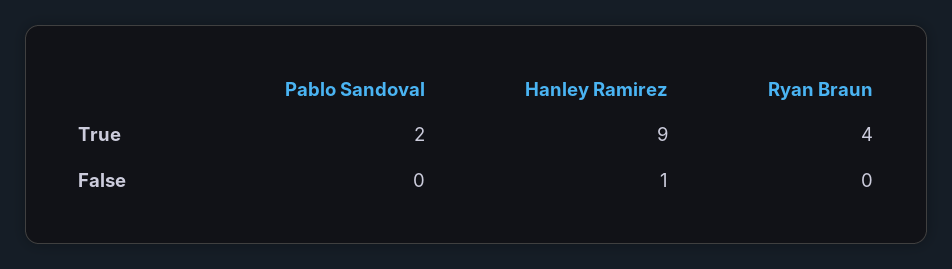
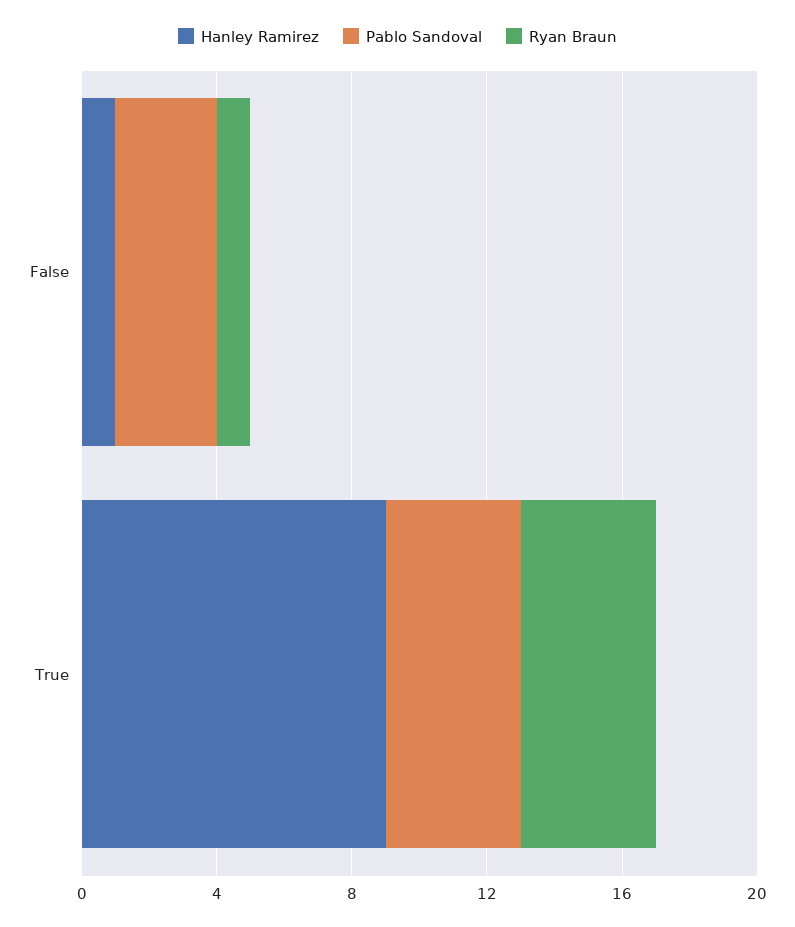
  {
    "Pablo Sandoval": {
-     "True": 2,
+     "True": 4,
-     "False": 0
+     "False": 3
    },
    "Hanley Ramirez": {
      "True": 9,
      "False": 1
    },
    "Ryan Braun": {
      "True": 4,
-     "False": 0
+     "False": 1
    }
  }

